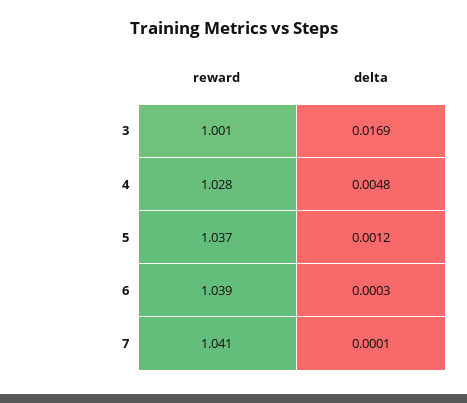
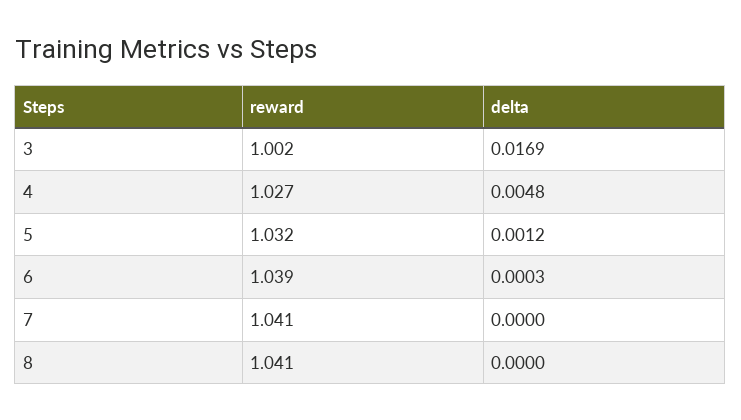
  {
    "reward": {
-     "3": 1.001,
+     "3": 1.002,
-     "4": 1.028,
+     "4": 1.027,
-     "5": 1.037,
+     "5": 1.032,
      "6": 1.039,
-     "7": 1.041
+     "7": 1.041,
+     "8": 1.041
    },
    "delta": {
      "3": 0.0169,
      "4": 0.0048,
      "5": 0.0012,
      "6": 0.0003,
-     "7": 0.0001
+     "7": 0,
+     "8": 0
    }
  }

